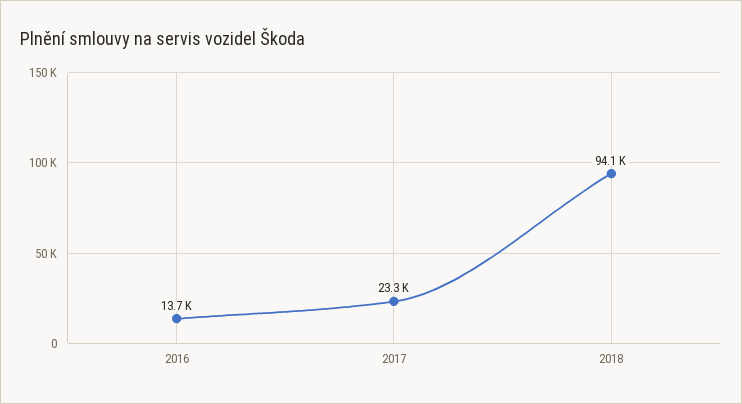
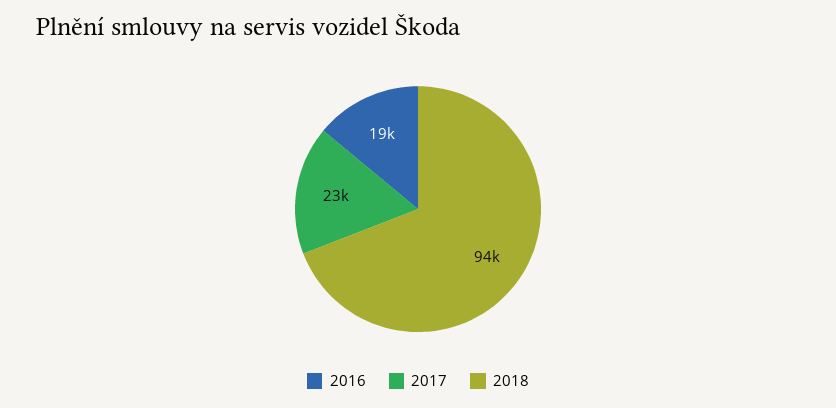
  {
-   "2016": 13700,
+   "2016": 19000,
    "2017": 23300,
    "2018": 94100
  }

